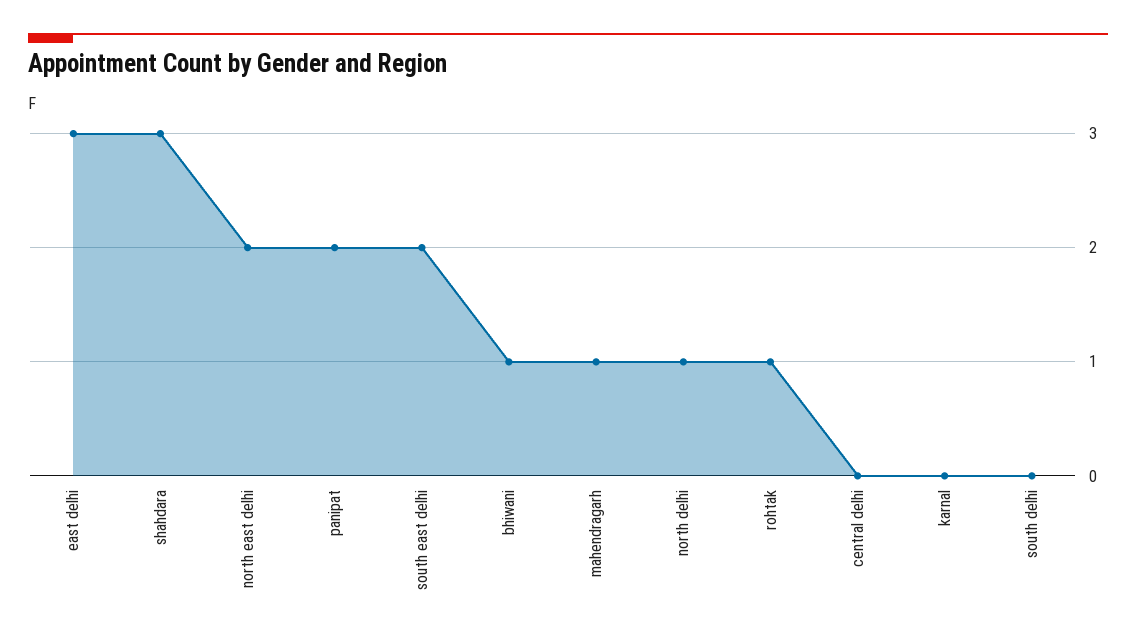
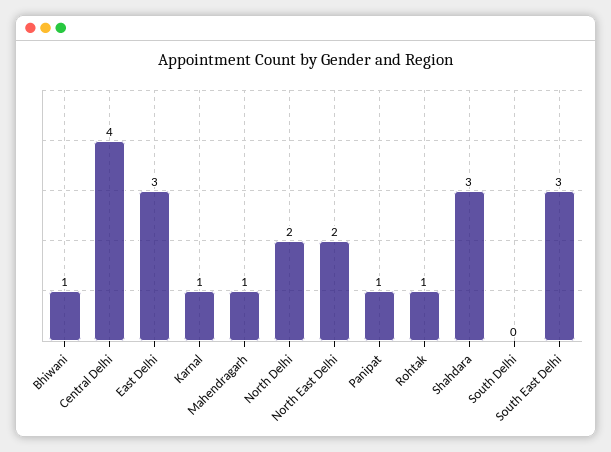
  {
    "east delhi": 3,
    "shahdara": 3,
    "north east delhi": 2,
-   "panipat": 2,
+   "panipat": 1,
-   "south east delhi": 2,
+   "south east delhi": 3,
    "bhiwani": 1,
    "mahendragarh": 1,
-   "north delhi": 1,
+   "north delhi": 2,
    "rohtak": 1,
-   "central delhi": 0,
+   "central delhi": 4,
-   "karnal": 0,
+   "karnal": 1,
    "south delhi": 0
  }

